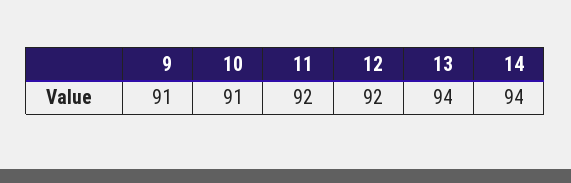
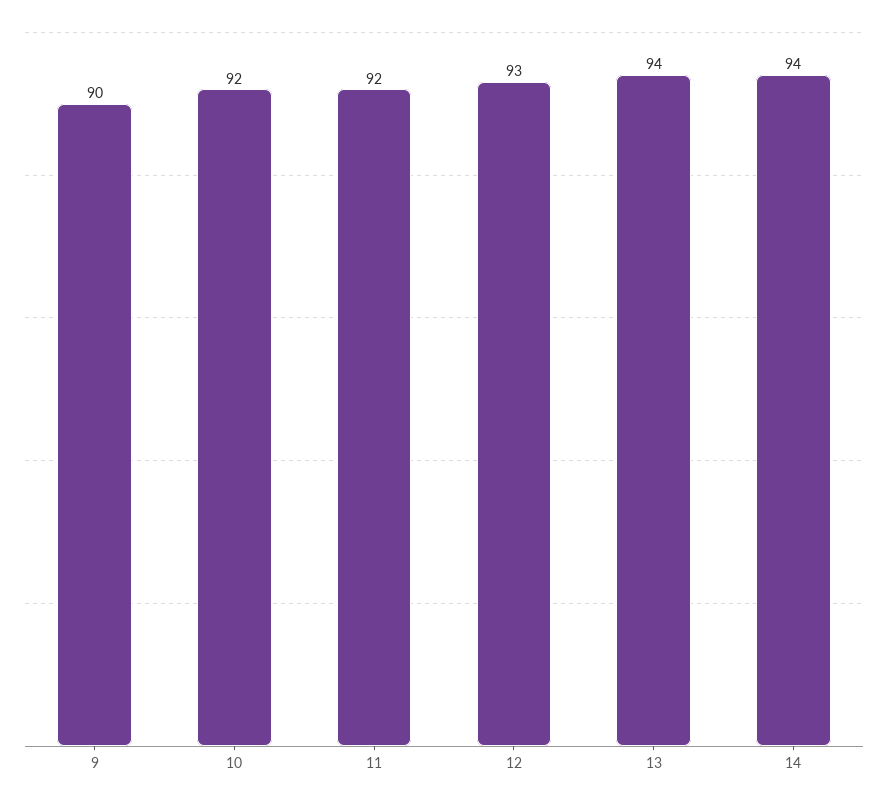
  {
-   "9": 91,
+   "9": 90,
-   "10": 91,
+   "10": 92,
    "11": 92,
-   "12": 92,
+   "12": 93,
    "13": 94,
    "14": 94
  }

